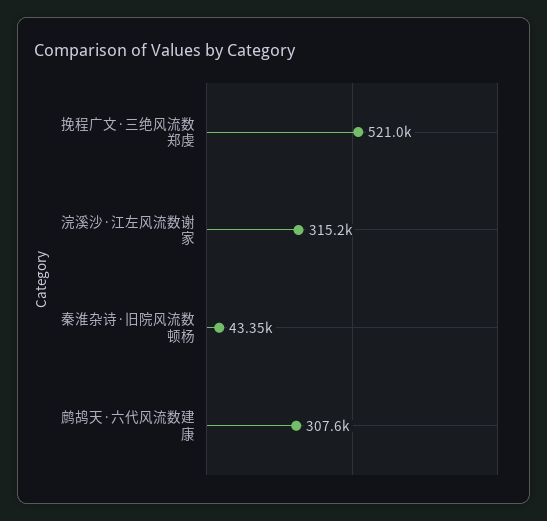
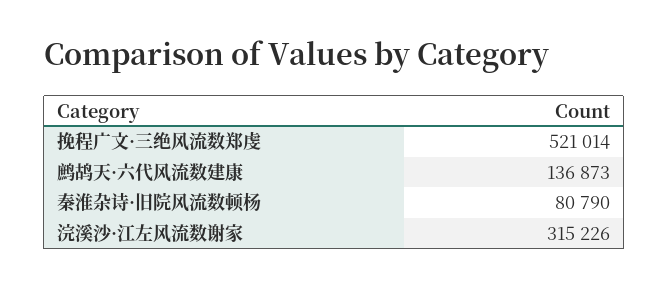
  {
    "挽程广文·三绝风流数郑虔": 521014,
    "浣溪沙·江左风流数谢家": 315226,
-   "秦淮杂诗·旧院风流数顿杨": 43350,
+   "秦淮杂诗·旧院风流数顿杨": 80790,
-   "鹧鸪天·六代风流数建康": 307600
+   "鹧鸪天·六代风流数建康": 136873
  }

